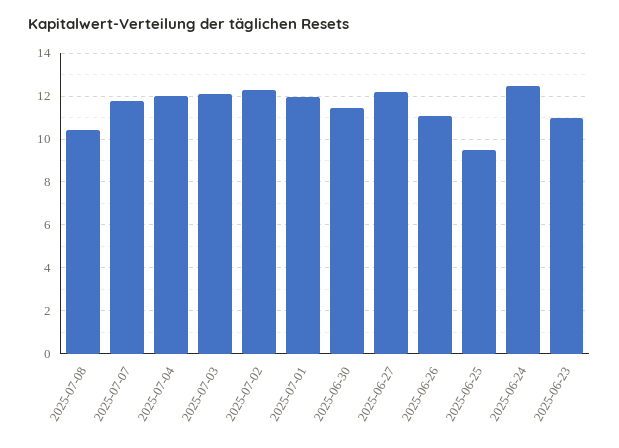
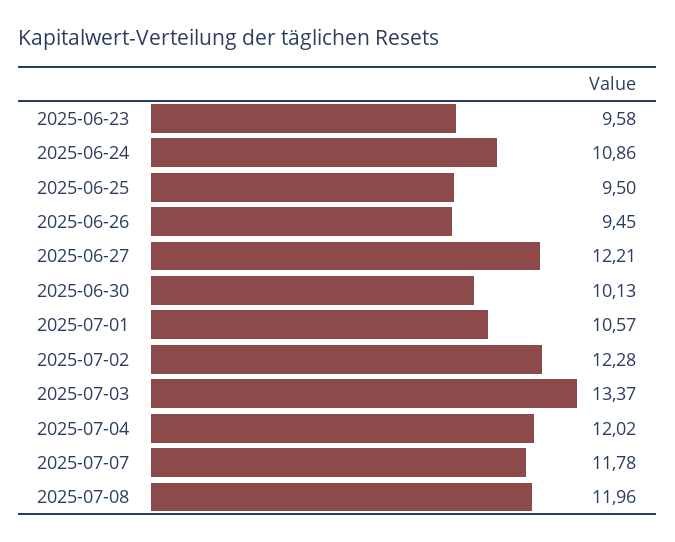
  {
-   "2025-07-08": 10.5,
+   "2025-07-08": 11.96,
    "2025-07-07": 11.78,
    "2025-07-04": 12.02,
-   "2025-07-03": 12,
+   "2025-07-03": 13.37,
    "2025-07-02": 12.28,
-   "2025-07-01": 12,
+   "2025-07-01": 10.57,
-   "2025-06-30": 11.5,
+   "2025-06-30": 10.13,
    "2025-06-27": 12.21,
-   "2025-06-26": 11,
+   "2025-06-26": 9.45,
    "2025-06-25": 9.5,
-   "2025-06-24": 12.5,
+   "2025-06-24": 10.86,
-   "2025-06-23": 11
+   "2025-06-23": 9.58
  }

